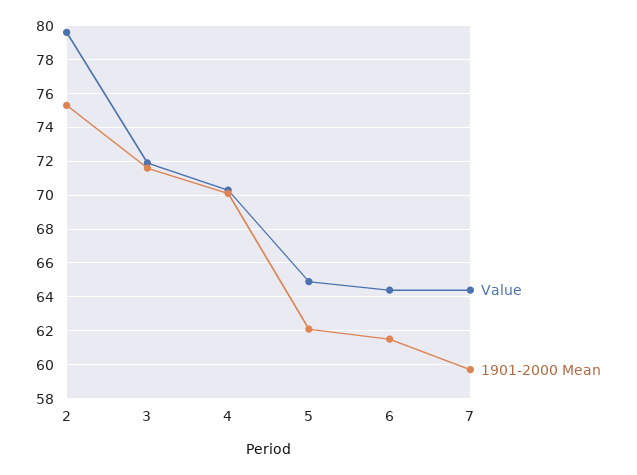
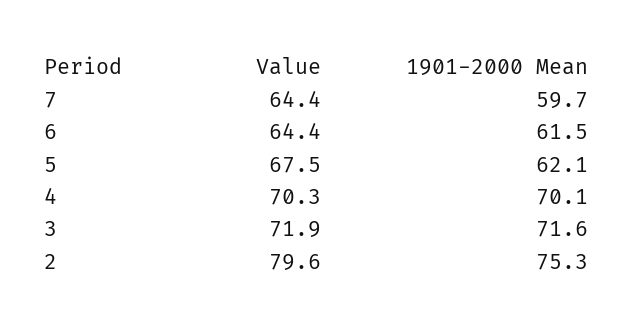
  {
    "Value": {
      "2": 79.6,
      "3": 71.9,
      "4": 70.3,
-     "5": 65,
+     "5": 67.5,
      "6": 64.4,
      "7": 64.4
    },
    "1901-2000 Mean": {
      "2": 75.3,
      "3": 71.6,
      "4": 70.1,
      "5": 62.1,
      "6": 61.5,
      "7": 59.7
    }
  }

